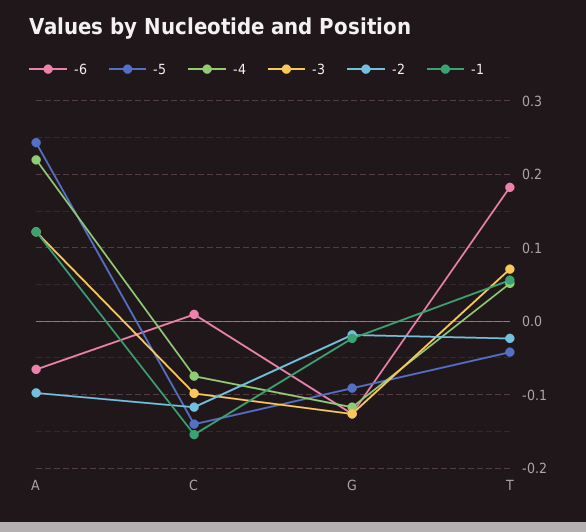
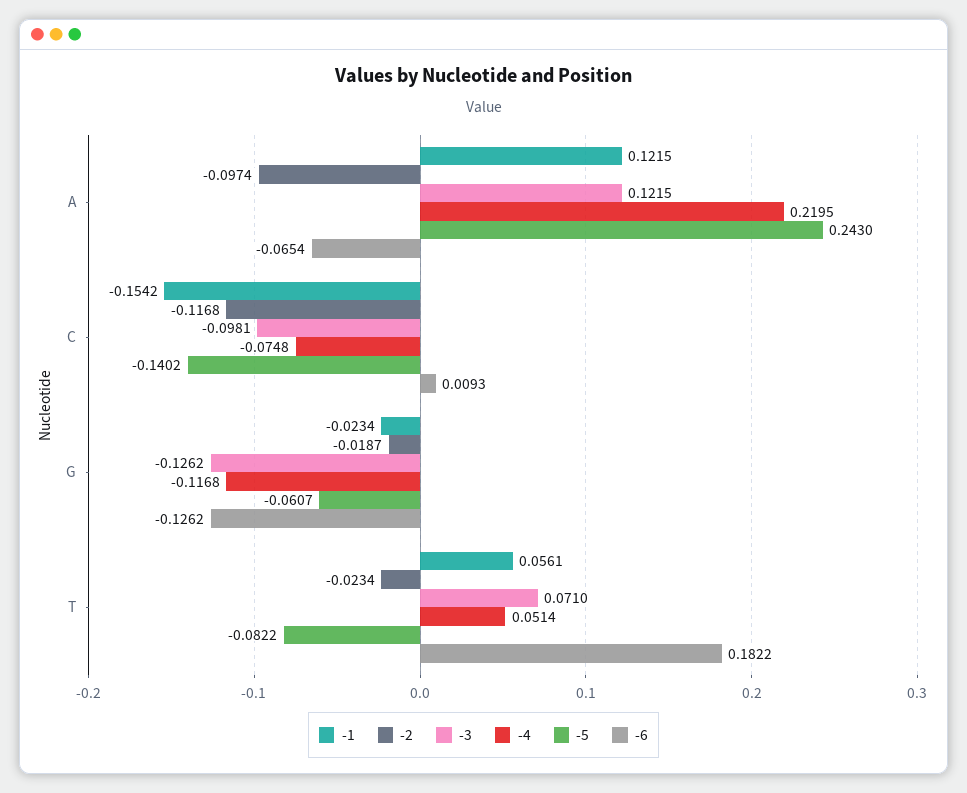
  {
    "-6": {
      "A": -0.0654,
      "C": 0.0093,
      "G": -0.1262,
      "T": 0.1822
    },
    "-5": {
      "A": 0.243,
      "C": -0.1402,
-     "G": -0.09,
+     "G": -0.0607,
-     "T": -0.04
+     "T": -0.0822
    },
    "-4": {
      "A": 0.2195,
      "C": -0.0748,
      "G": -0.1168,
      "T": 0.0514
    },
    "-3": {
      "A": 0.1215,
      "C": -0.0981,
      "G": -0.1262,
      "T": 0.071
    },
    "-2": {
      "A": -0.0974,
      "C": -0.1168,
      "G": -0.0187,
      "T": -0.0234
    },
    "-1": {
      "A": 0.1215,
      "C": -0.1542,
      "G": -0.0234,
      "T": 0.0561
    }
  }

